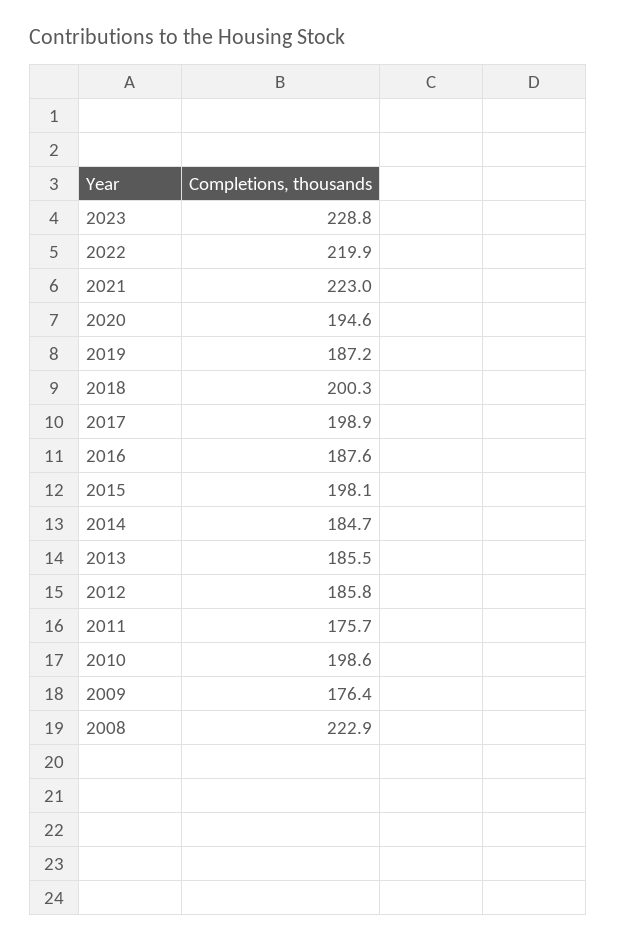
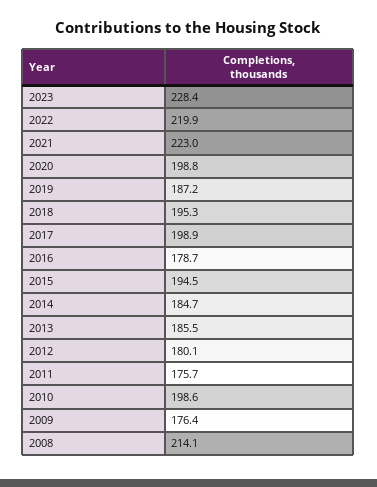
  {
-   "2023": 228.8,
+   "2023": 228.4,
    "2022": 219.9,
    "2021": 223,
-   "2020": 194.6,
+   "2020": 198.8,
    "2019": 187.2,
-   "2018": 200.3,
+   "2018": 195.3,
    "2017": 198.9,
-   "2016": 187.6,
+   "2016": 178.7,
-   "2015": 198.1,
+   "2015": 194.5,
    "2014": 184.7,
    "2013": 185.5,
-   "2012": 185.8,
+   "2012": 180.1,
    "2011": 175.7,
    "2010": 198.6,
    "2009": 176.4,
-   "2008": 222.9
+   "2008": 214.1
  }

